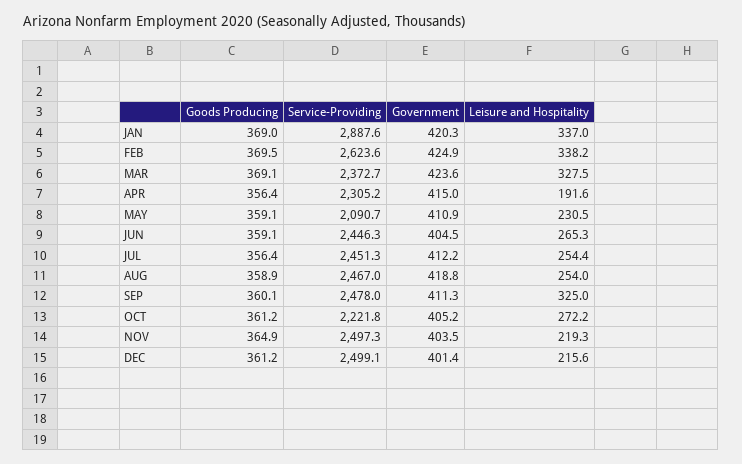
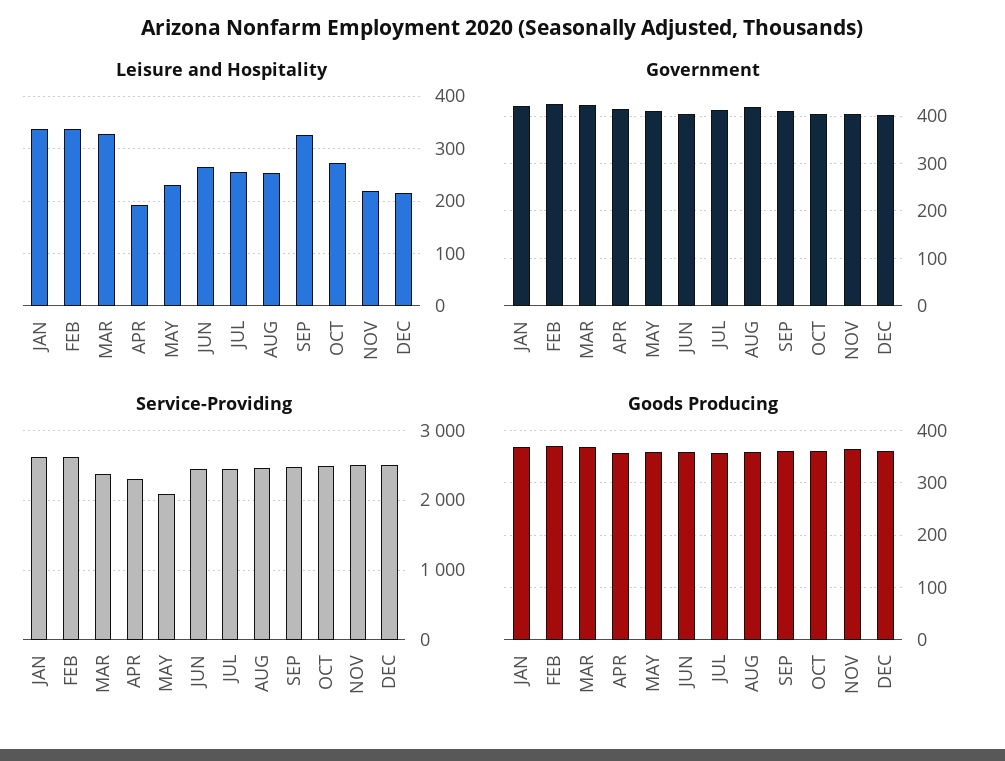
  {
    "Goods Producing": {
      "JAN": 369,
      "FEB": 369.5,
      "MAR": 369.1,
      "APR": 356.4,
      "MAY": 359.1,
      "JUN": 359.1,
      "JUL": 356.4,
      "AUG": 358.9,
      "SEP": 360.1,
      "OCT": 361.2,
      "NOV": 364.9,
      "DEC": 361.2
    },
    "Service-Providing": {
-     "JAN": 2887.6,
+     "JAN": 2600,
      "FEB": 2623.6,
      "MAR": 2372.7,
      "APR": 2305.2,
      "MAY": 2090.7,
      "JUN": 2446.3,
      "JUL": 2451.3,
      "AUG": 2467,
      "SEP": 2478,
-     "OCT": 2221.8,
+     "OCT": 2500,
      "NOV": 2497.3,
      "DEC": 2499.1
    },
    "Government": {
      "JAN": 420.3,
      "FEB": 424.9,
      "MAR": 423.6,
      "APR": 415,
      "MAY": 410.9,
      "JUN": 404.5,
      "JUL": 412.2,
      "AUG": 418.8,
      "SEP": 411.3,
      "OCT": 405.2,
      "NOV": 403.5,
      "DEC": 401.4
    },
    "Leisure and Hospitality": {
      "JAN": 337,
      "FEB": 338.2,
      "MAR": 327.5,
      "APR": 191.6,
      "MAY": 230.5,
      "JUN": 265.3,
      "JUL": 254.4,
      "AUG": 254,
      "SEP": 325,
      "OCT": 272.2,
      "NOV": 219.3,
      "DEC": 215.6
    }
  }

